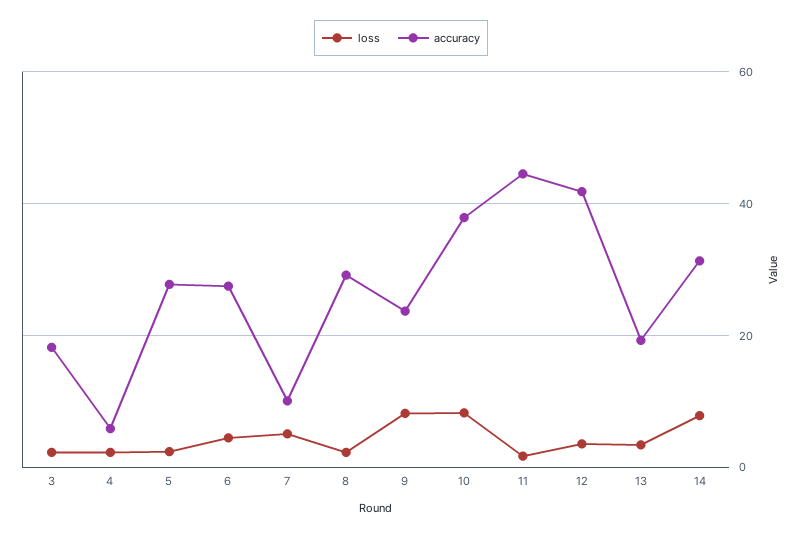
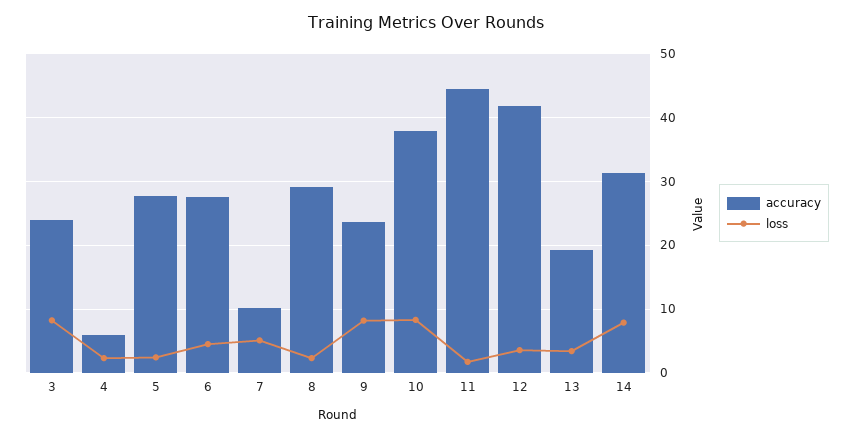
  {
    "loss": {
-     "3": 2,
+     "3": 8,
      "4": 2,
      "5": 2,
      "6": 4,
      "7": 5,
      "8": 2,
      "9": 8,
      "10": 8,
      "11": 2,
      "12": 4,
      "13": 3,
      "14": 8
    },
    "accuracy": {
-     "3": 18,
+     "3": 24,
      "4": 6,
      "5": 28,
      "6": 27,
      "7": 10,
      "8": 29,
      "9": 24,
      "10": 38,
      "11": 45,
      "12": 42,
      "13": 19,
      "14": 31
    }
  }

